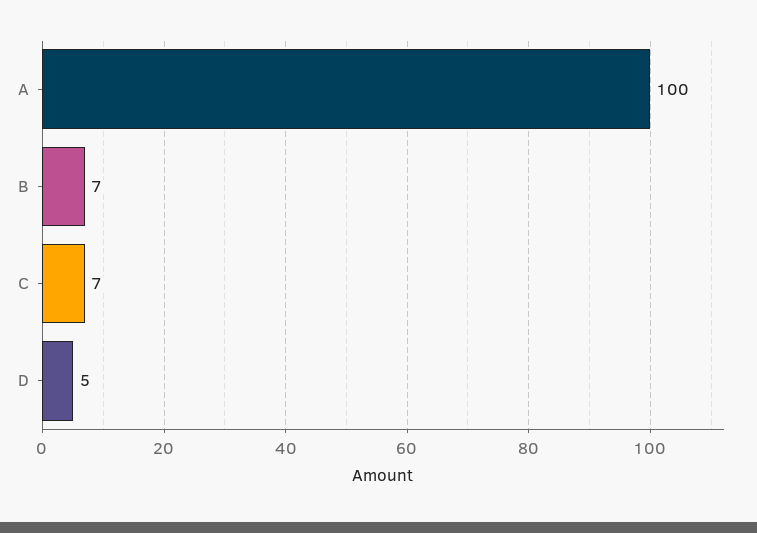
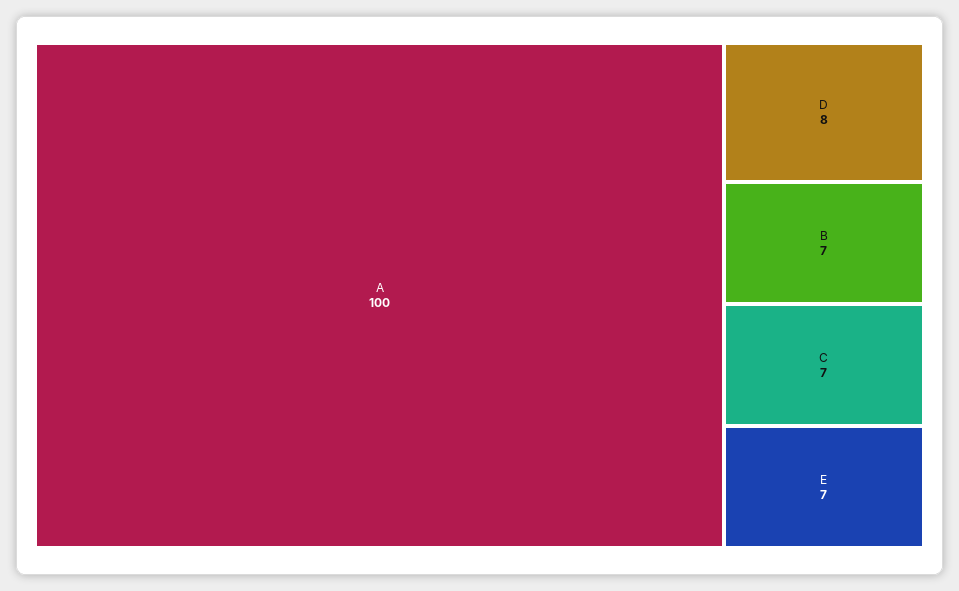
  {
    "A": 100,
    "B": 7,
    "C": 7,
-   "D": 5
+   "D": 8,
+   "E": 7
  }

